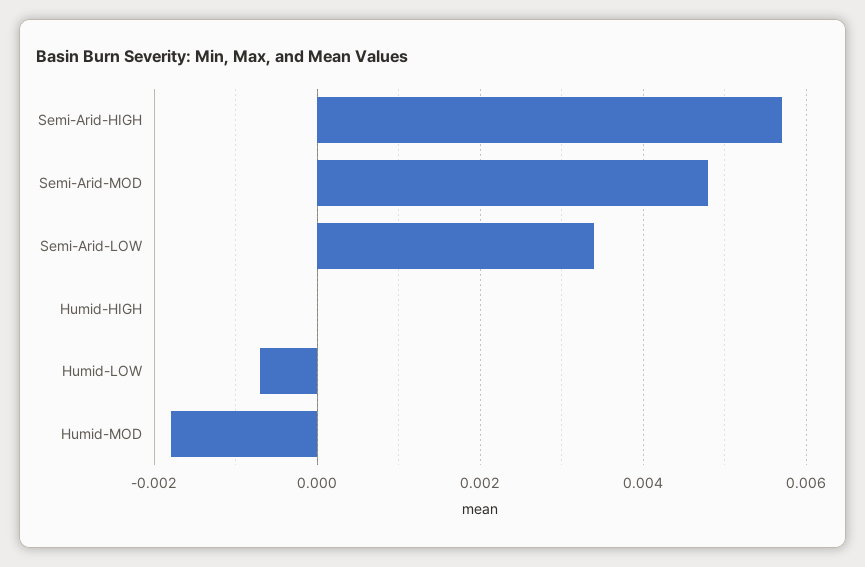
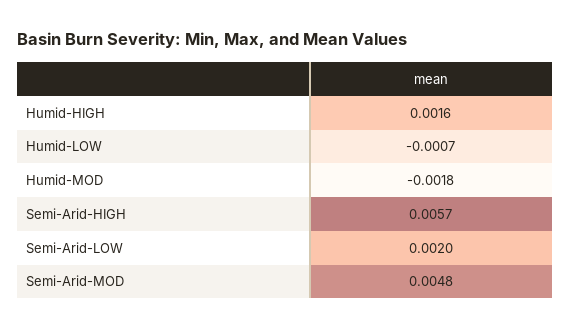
  {
    "Semi-Arid-HIGH": 0.0057,
    "Semi-Arid-MOD": 0.0048,
-   "Semi-Arid-LOW": 0.0035,
+   "Semi-Arid-LOW": 0.002,
-   "Humid-HIGH": 0,
+   "Humid-HIGH": 0.0016,
    "Humid-LOW": -0.0007,
    "Humid-MOD": -0.0018
  }

